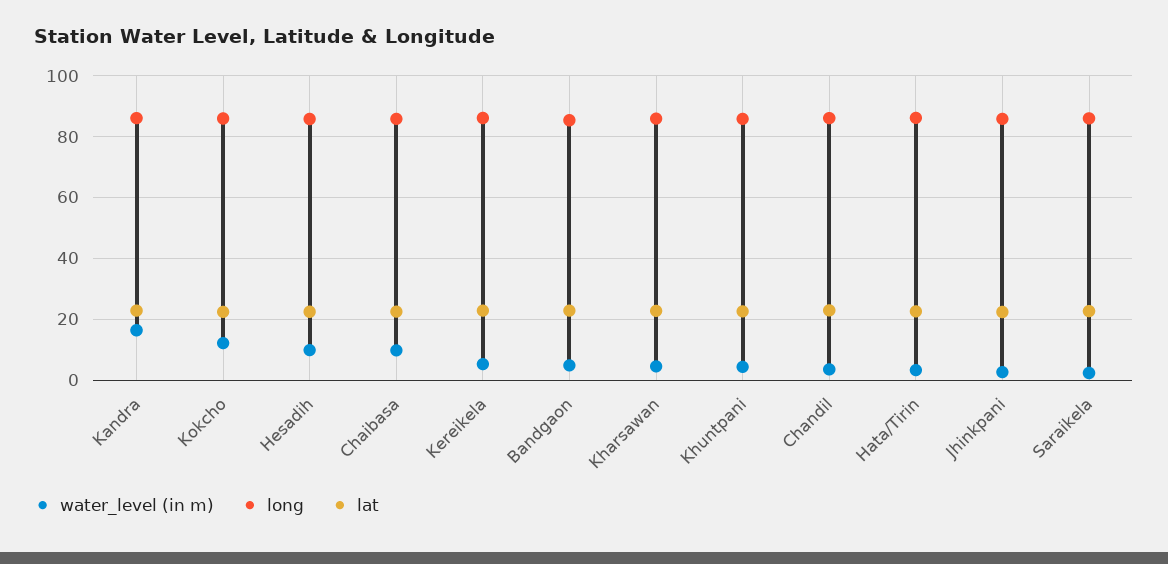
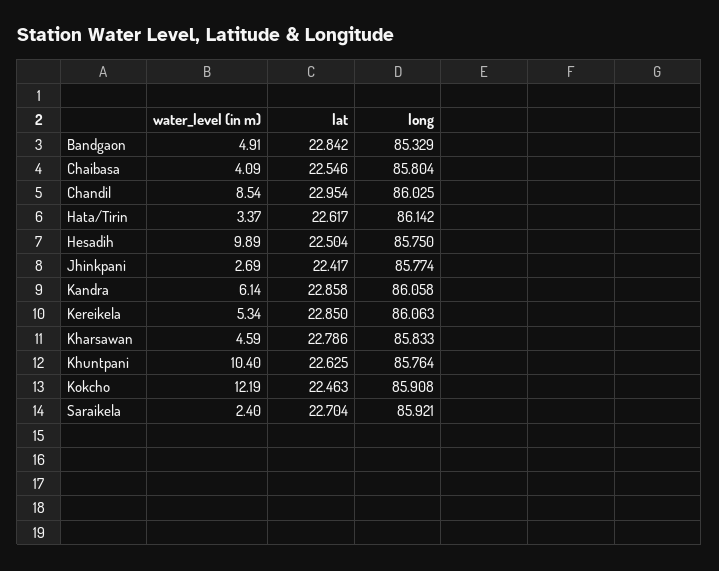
  {
    "water_level (in m)": {
-     "Kandra": 16,
+     "Kandra": 6.14,
      "Kokcho": 12.19,
      "Hesadih": 9.89,
-     "Chaibasa": 10,
+     "Chaibasa": 4.09,
      "Kereikela": 5.34,
      "Bandgaon": 4.91,
      "Kharsawan": 4.59,
-     "Khuntpani": 4,
+     "Khuntpani": 10.4,
-     "Chandil": 4,
+     "Chandil": 8.54,
      "Hata/Tirin": 3.37,
      "Jhinkpani": 2.69,
      "Saraikela": 2.4
    },
    "long": {
      "Kandra": 86.058,
      "Kokcho": 85.908,
      "Hesadih": 85.75,
      "Chaibasa": 85.804,
      "Kereikela": 86.063,
      "Bandgaon": 85.329,
      "Kharsawan": 85.833,
      "Khuntpani": 85.764,
      "Chandil": 86.025,
      "Hata/Tirin": 86.142,
      "Jhinkpani": 85.774,
      "Saraikela": 85.921
    },
    "lat": {
      "Kandra": 22.858,
      "Kokcho": 22.463,
      "Hesadih": 22.504,
      "Chaibasa": 22.546,
      "Kereikela": 22.85,
      "Bandgaon": 22.842,
      "Kharsawan": 22.786,
      "Khuntpani": 22.625,
      "Chandil": 22.954,
      "Hata/Tirin": 22.617,
      "Jhinkpani": 22.417,
      "Saraikela": 22.704
    }
  }

